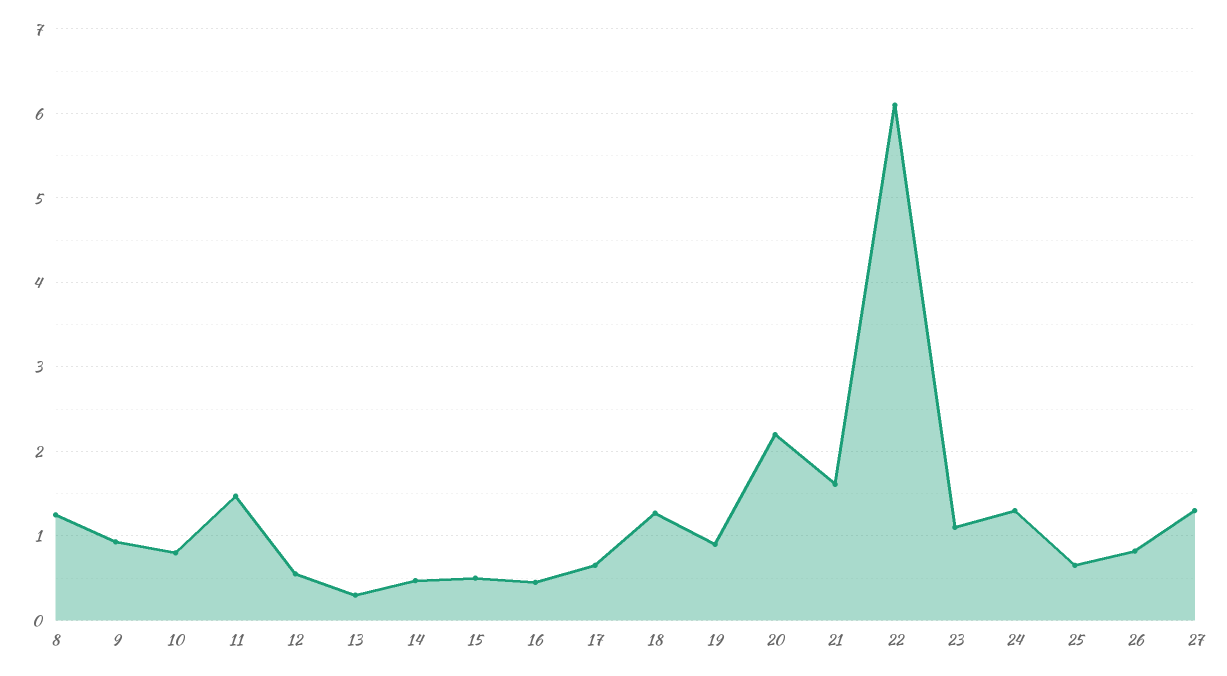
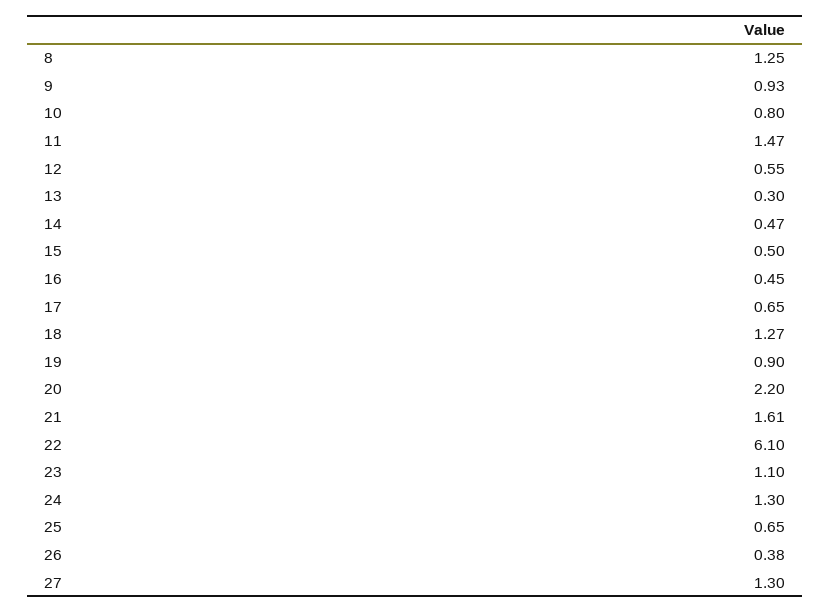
  {
    "8": 1.25,
    "9": 0.93,
    "10": 0.8,
    "11": 1.47,
    "12": 0.55,
    "13": 0.3,
    "14": 0.47,
    "15": 0.5,
    "16": 0.45,
    "17": 0.65,
    "18": 1.27,
    "19": 0.9,
    "20": 2.2,
    "21": 1.61,
    "22": 6.1,
    "23": 1.1,
    "24": 1.3,
    "25": 0.65,
-   "26": 0.8,
+   "26": 0.38,
    "27": 1.3
  }

